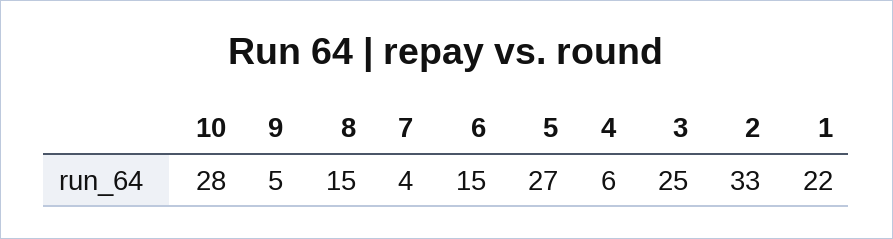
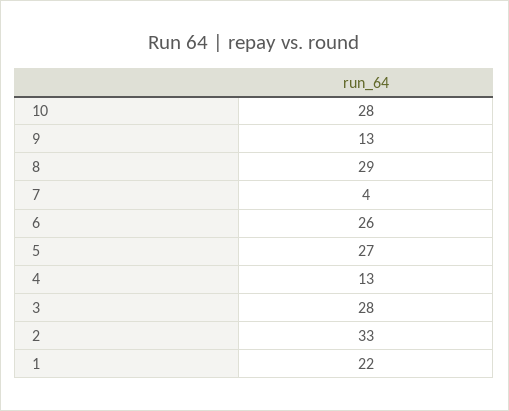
  {
    "10": 28,
-   "9": 5,
+   "9": 13,
-   "8": 15,
+   "8": 29,
    "7": 4,
-   "6": 15,
+   "6": 26,
    "5": 27,
-   "4": 6,
+   "4": 13,
-   "3": 25,
+   "3": 28,
    "2": 33,
    "1": 22
  }

